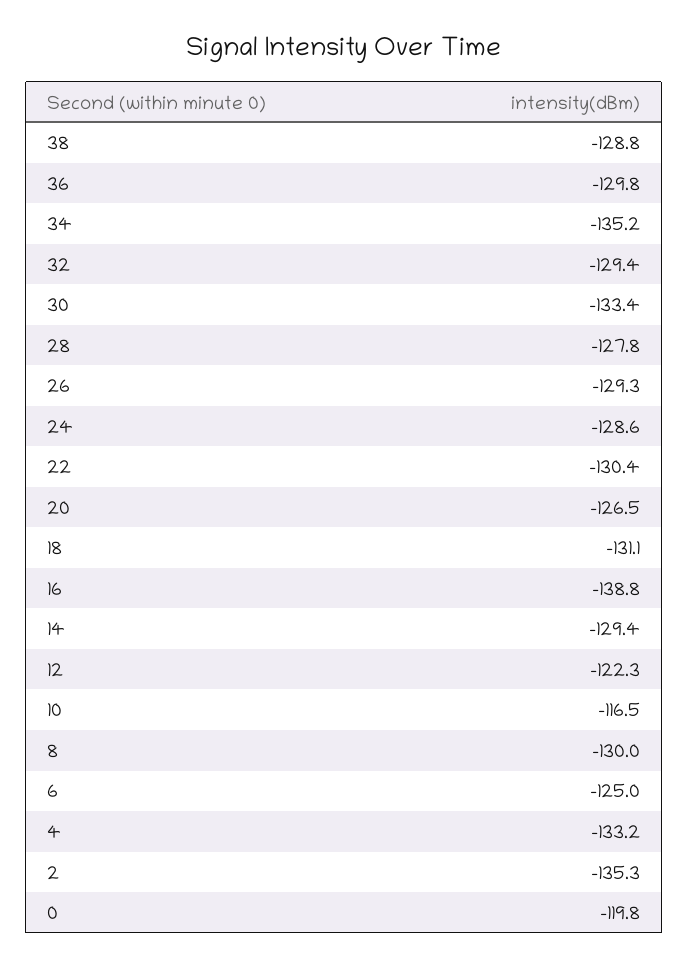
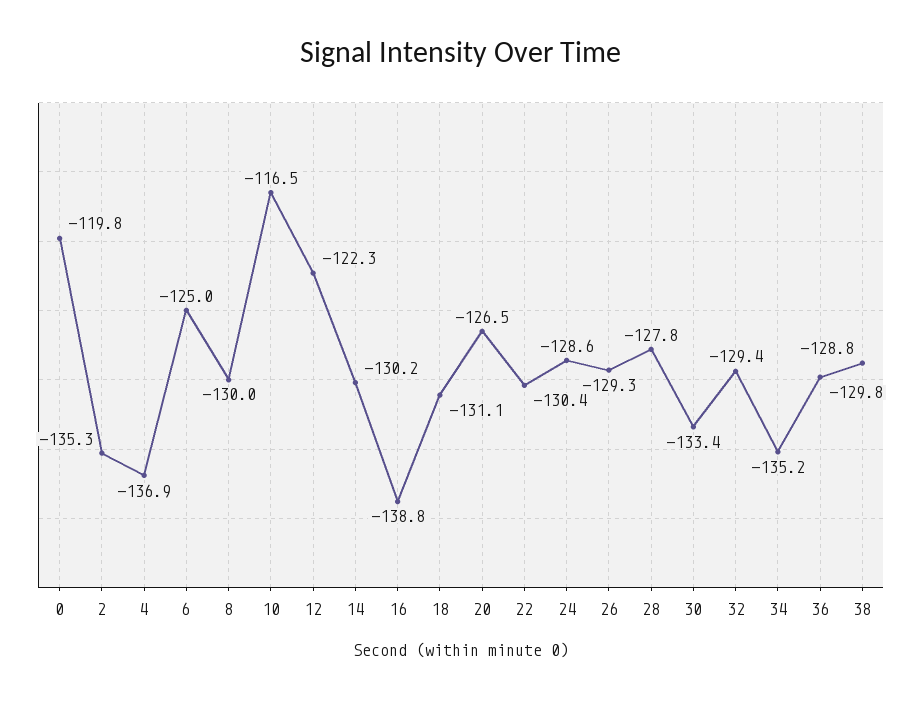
  {
    "38": -128.8,
    "36": -129.8,
    "34": -135.2,
    "32": -129.4,
    "30": -133.4,
    "28": -127.8,
    "26": -129.3,
    "24": -128.6,
    "22": -130.4,
    "20": -126.5,
    "18": -131.1,
    "16": -138.8,
-   "14": -129.4,
+   "14": -130.2,
    "12": -122.3,
    "10": -116.5,
    "8": -130,
    "6": -125,
-   "4": -133.2,
+   "4": -136.9,
    "2": -135.3,
    "0": -119.8
  }

